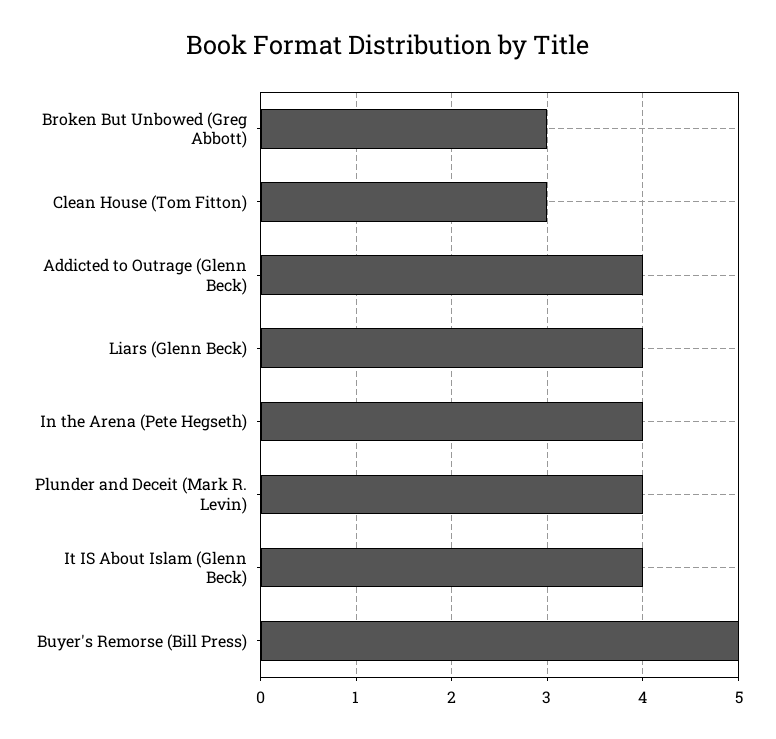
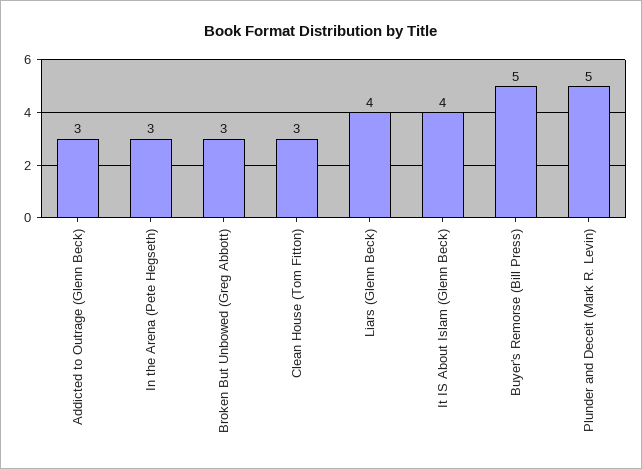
  {
    "Broken But Unbowed (Greg Abbott)": 3,
    "Clean House (Tom Fitton)": 3,
-   "Addicted to Outrage (Glenn Beck)": 4,
+   "Addicted to Outrage (Glenn Beck)": 3,
    "Liars (Glenn Beck)": 4,
-   "In the Arena (Pete Hegseth)": 4,
+   "In the Arena (Pete Hegseth)": 3,
-   "Plunder and Deceit (Mark R. Levin)": 4,
+   "Plunder and Deceit (Mark R. Levin)": 5,
    "It IS About Islam (Glenn Beck)": 4,
    "Buyer's Remorse (Bill Press)": 5
  }

